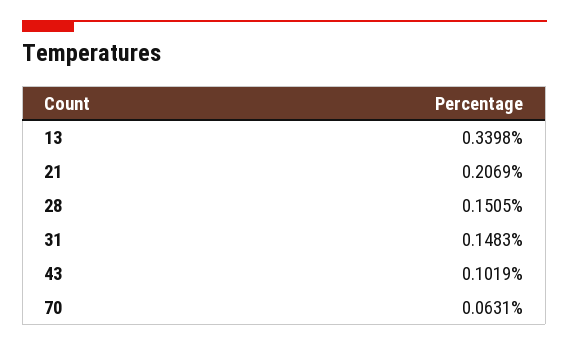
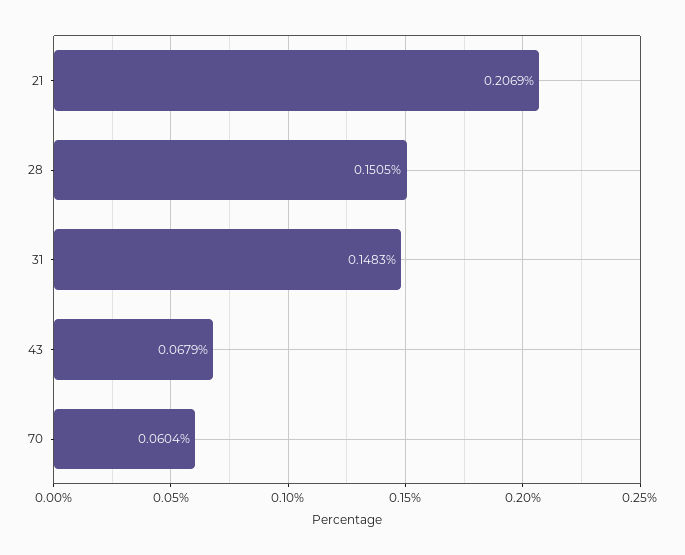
  {
-   "13": 0.3398,
    "21": 0.2069,
    "28": 0.1505,
    "31": 0.1483,
-   "43": 0.1019,
+   "43": 0.0679,
-   "70": 0.0631
+   "70": 0.0604
  }

